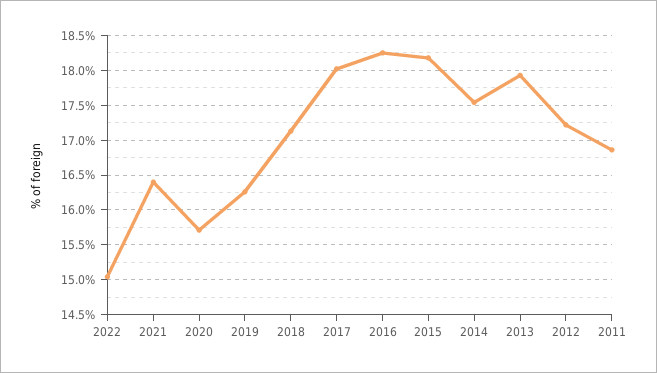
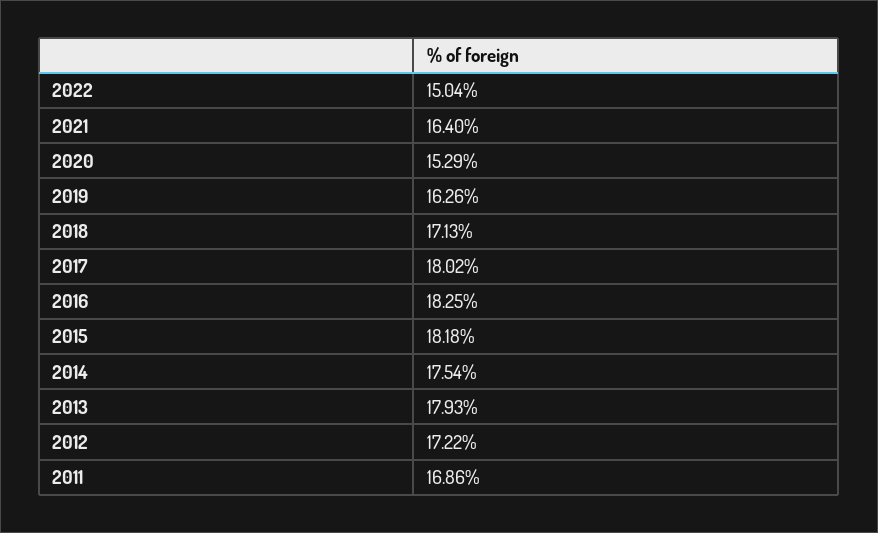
  {
    "2022": 15.04,
    "2021": 16.4,
-   "2020": 15.7,
+   "2020": 15.29,
    "2019": 16.26,
    "2018": 17.13,
    "2017": 18.02,
    "2016": 18.25,
    "2015": 18.18,
    "2014": 17.54,
    "2013": 17.93,
    "2012": 17.22,
    "2011": 16.86
  }

